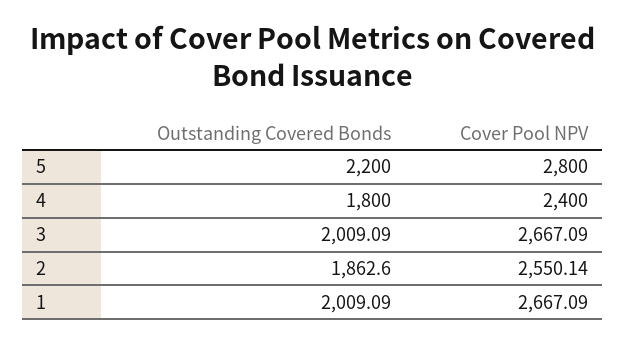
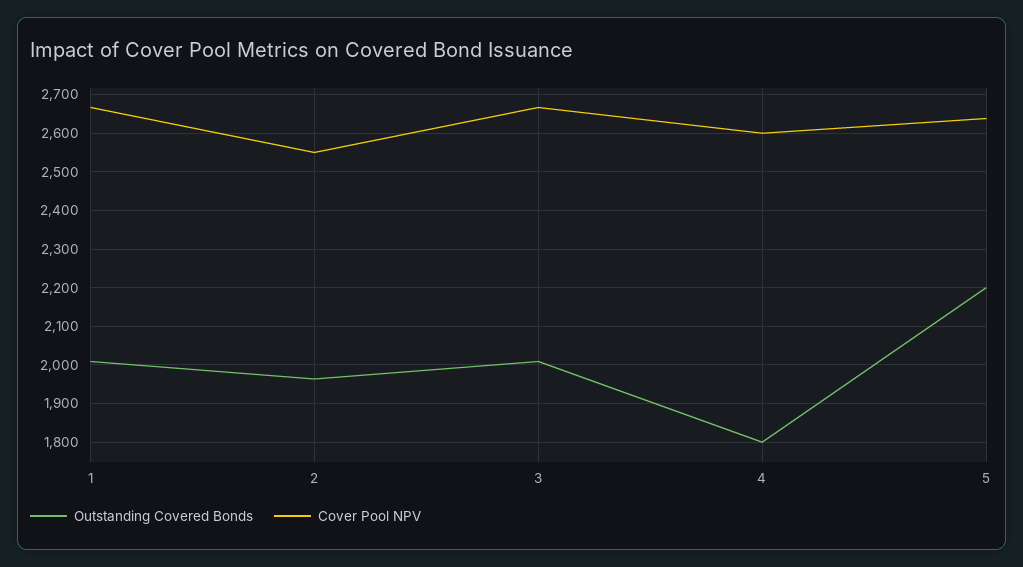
  {
    "Outstanding Covered Bonds": {
      "5": 2200,
      "4": 1800,
      "3": 2009.09,
-     "2": 1862.6,
+     "2": 1960,
      "1": 2009.09
    },
    "Cover Pool NPV": {
-     "5": 2800,
+     "5": 2640,
-     "4": 2400,
+     "4": 2600,
      "3": 2667.09,
      "2": 2550.14,
      "1": 2667.09
    }
  }

